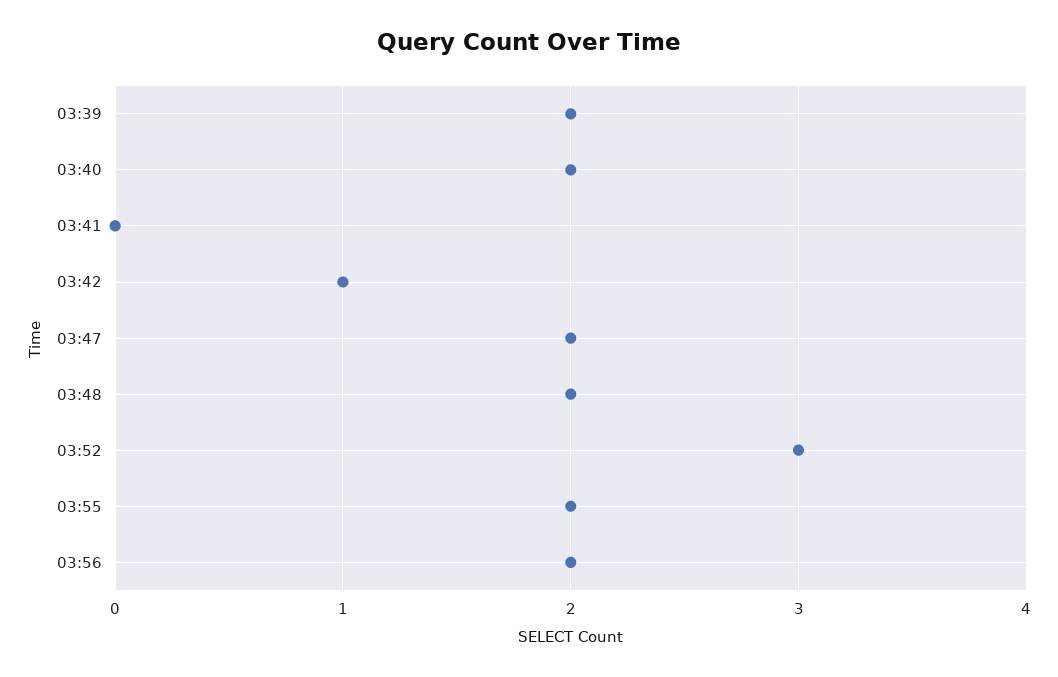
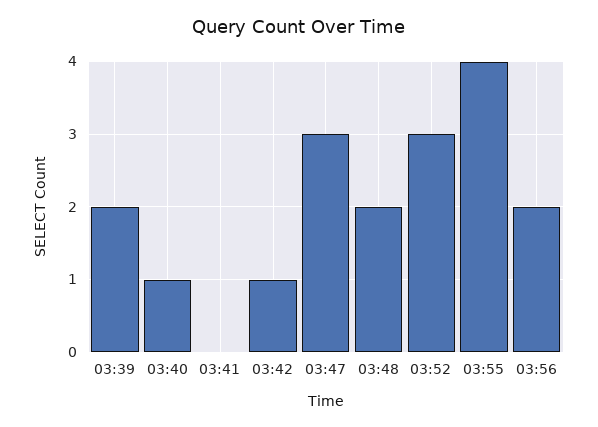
  {
    "03:39": 2,
-   "03:40": 2,
+   "03:40": 1,
    "03:41": 0,
    "03:42": 1,
-   "03:47": 2,
+   "03:47": 3,
    "03:48": 2,
    "03:52": 3,
-   "03:55": 2,
+   "03:55": 4,
    "03:56": 2
  }

